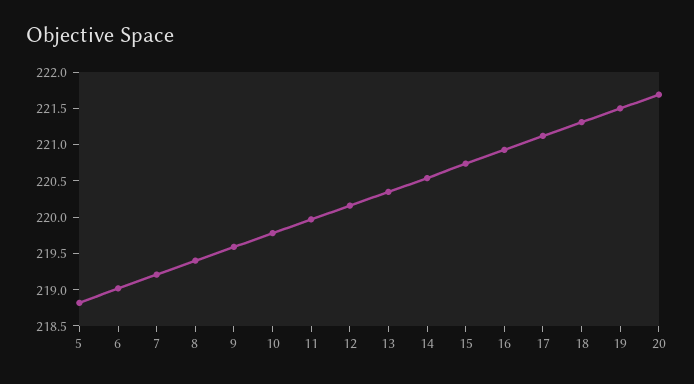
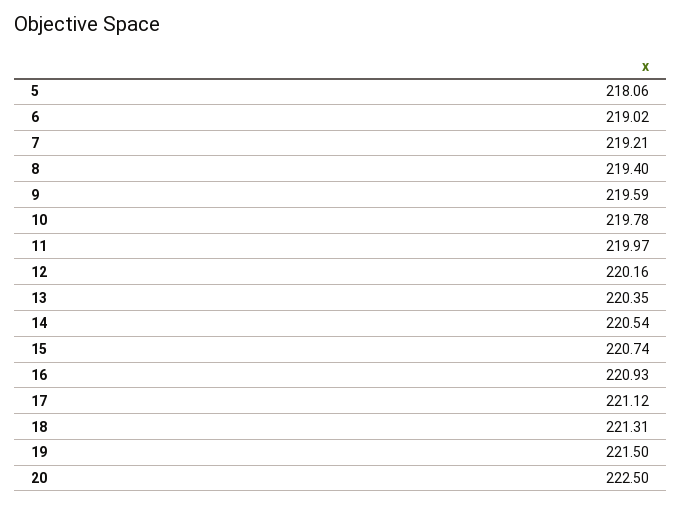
  {
-   "5": 218.75,
+   "5": 218.06,
    "6": 219.02,
    "7": 219.21,
    "8": 219.4,
    "9": 219.59,
    "10": 219.78,
    "11": 219.97,
    "12": 220.16,
    "13": 220.35,
    "14": 220.54,
    "15": 220.74,
    "16": 220.93,
    "17": 221.12,
    "18": 221.31,
    "19": 221.5,
-   "20": 221.75
+   "20": 222.5
  }

